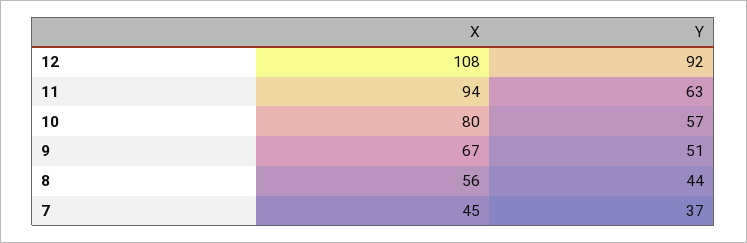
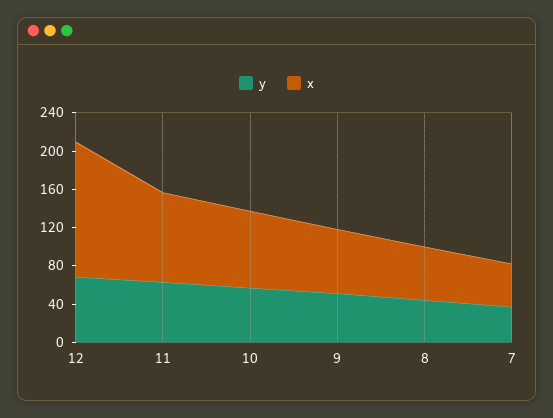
  {
    "X": {
-     "12": 108,
+     "12": 140,
      "11": 94,
      "10": 80,
      "9": 67,
      "8": 56,
      "7": 45
    },
    "Y": {
-     "12": 92,
+     "12": 70,
      "11": 63,
      "10": 57,
      "9": 51,
      "8": 44,
      "7": 37
    }
  }

